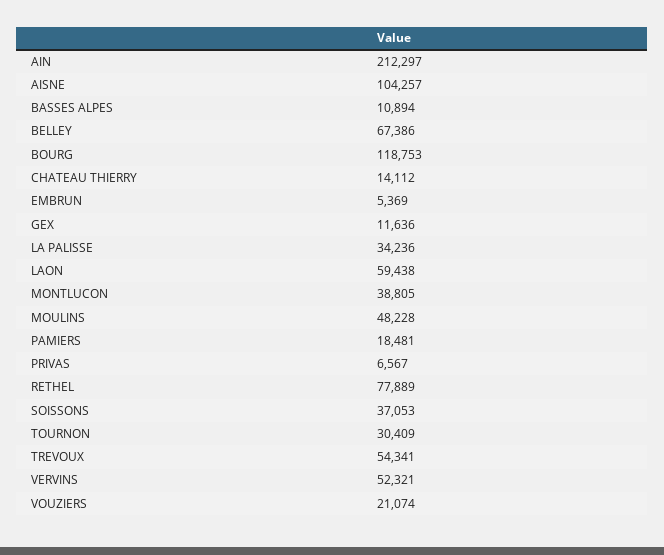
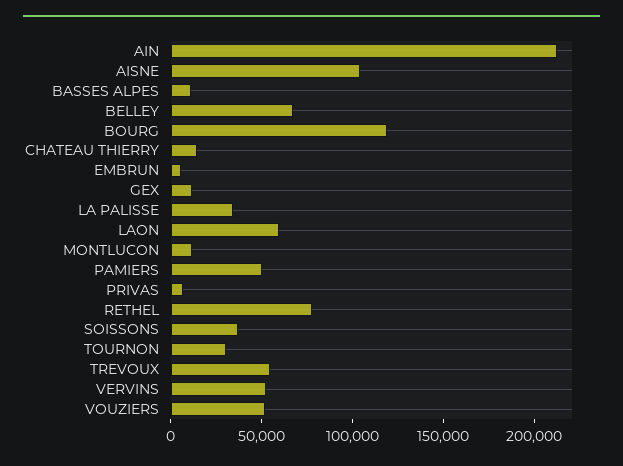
  {
    "AIN": 212297,
    "AISNE": 104257,
    "BASSES ALPES": 10894,
    "BELLEY": 67386,
    "BOURG": 118753,
    "CHATEAU THIERRY": 14112,
    "EMBRUN": 5369,
    "GEX": 11636,
    "LA PALISSE": 34236,
    "LAON": 59438,
-   "MONTLUCON": 38805,
+   "MONTLUCON": 10000,
-   "MOULINS": 48228,
-   "PAMIERS": 18481,
+   "PAMIERS": 50000,
    "PRIVAS": 6567,
    "RETHEL": 77889,
    "SOISSONS": 37053,
    "TOURNON": 30409,
    "TREVOUX": 54341,
    "VERVINS": 52321,
-   "VOUZIERS": 21074
+   "VOUZIERS": 50000
  }

